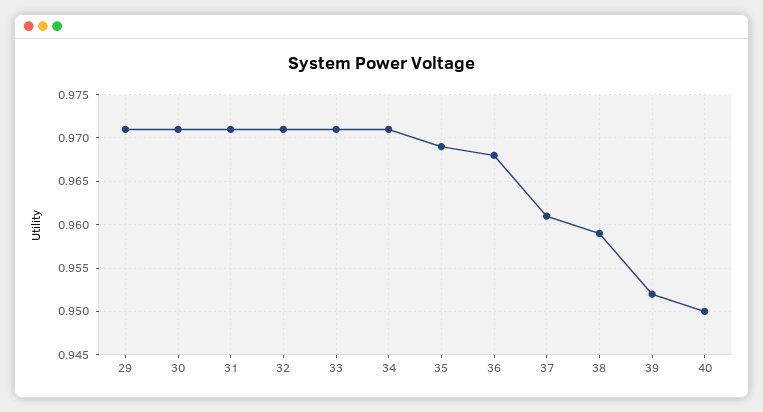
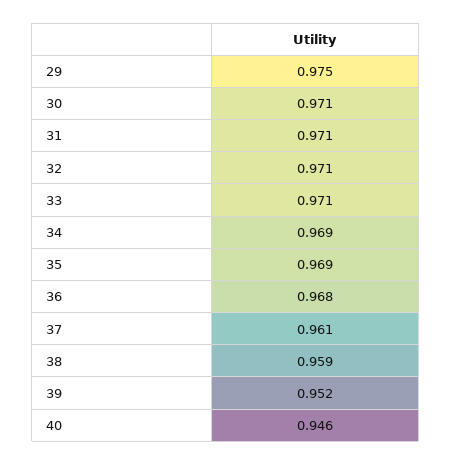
  {
-   "29": 0.971,
+   "29": 0.975,
    "30": 0.971,
    "31": 0.971,
    "32": 0.971,
    "33": 0.971,
-   "34": 0.971,
+   "34": 0.969,
    "35": 0.969,
    "36": 0.968,
    "37": 0.961,
    "38": 0.959,
    "39": 0.952,
-   "40": 0.95
+   "40": 0.946
  }

